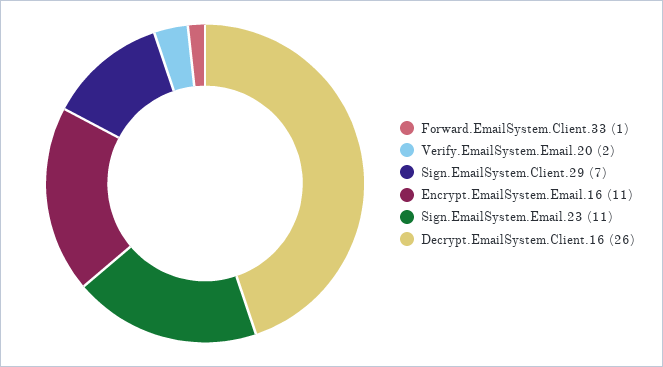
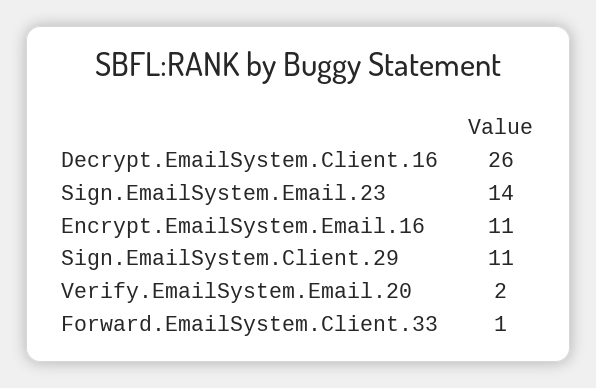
  {
    "Forward.EmailSystem.Client.33": 1,
    "Verify.EmailSystem.Email.20": 2,
-   "Sign.EmailSystem.Client.29": 7,
+   "Sign.EmailSystem.Client.29": 11,
    "Encrypt.EmailSystem.Email.16": 11,
-   "Sign.EmailSystem.Email.23": 11,
+   "Sign.EmailSystem.Email.23": 14,
    "Decrypt.EmailSystem.Client.16": 26
  }

